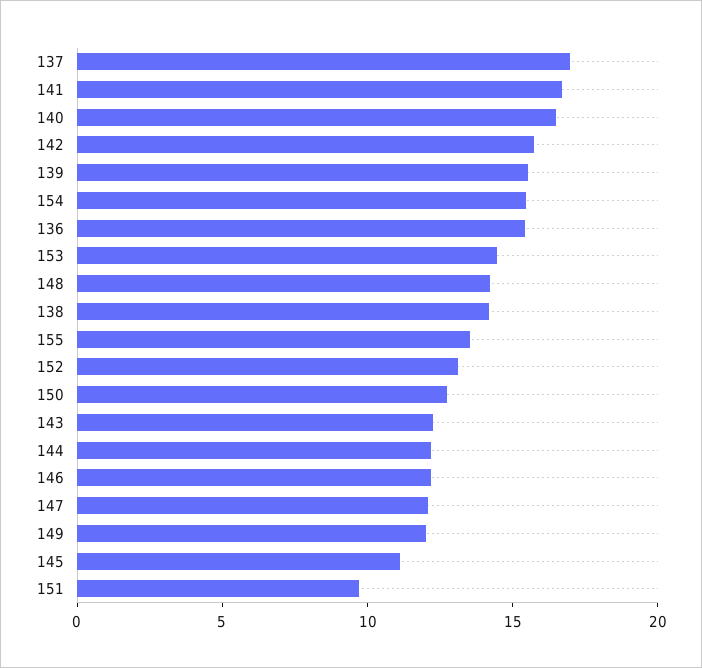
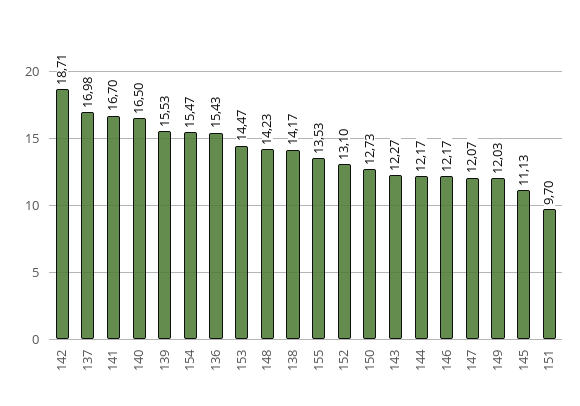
  {
    "137": 16.98,
    "141": 16.7,
    "140": 16.5,
-   "142": 16,
+   "142": 18.71,
    "139": 15.53,
    "154": 15.47,
    "136": 15.43,
    "153": 14.47,
    "148": 14.23,
    "138": 14.17,
    "155": 13.53,
    "152": 13.1,
    "150": 12.73,
    "143": 12.27,
    "144": 12.17,
    "146": 12.17,
    "147": 12.07,
    "149": 12.03,
    "145": 11.13,
    "151": 9.7
  }

